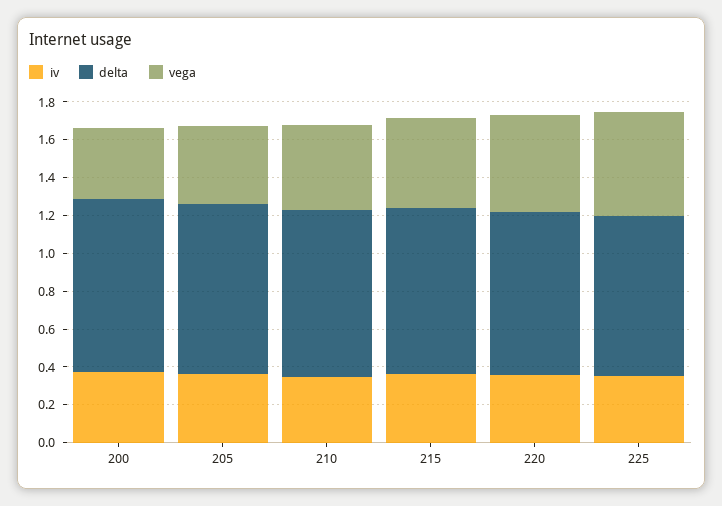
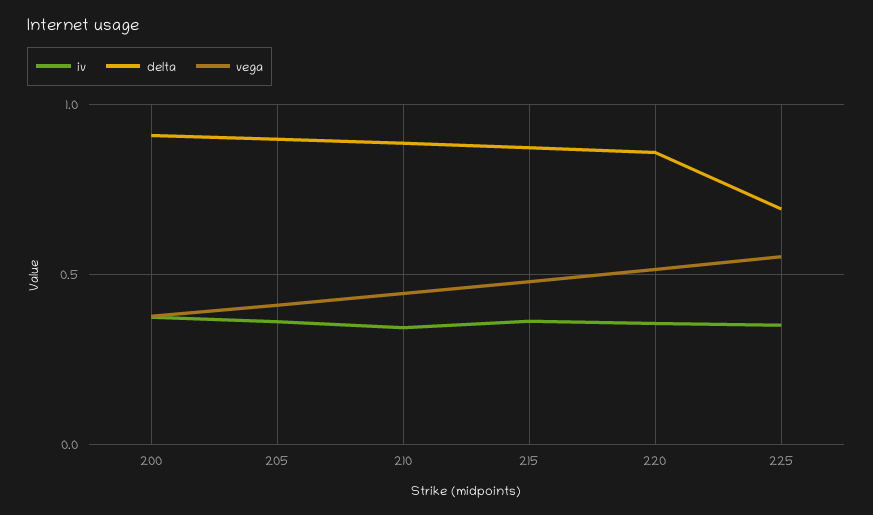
  {
    "iv": {
      "200": 0.4,
      "205": 0.35,
      "210": 0.35,
      "215": 0.35,
      "220": 0.35,
      "225": 0.35
    },
    "delta": {
      "200": 0.9,
      "205": 0.9,
      "210": 0.9,
      "215": 0.85,
      "220": 0.85,
-     "225": 0.85
+     "225": 0.7
    },
    "vega": {
      "200": 0.4,
      "205": 0.4,
      "210": 0.45,
      "215": 0.5,
      "220": 0.5,
      "225": 0.55
    }
  }

